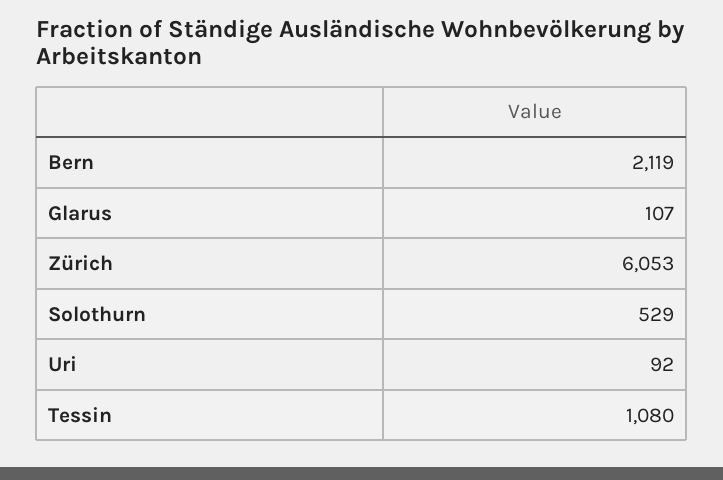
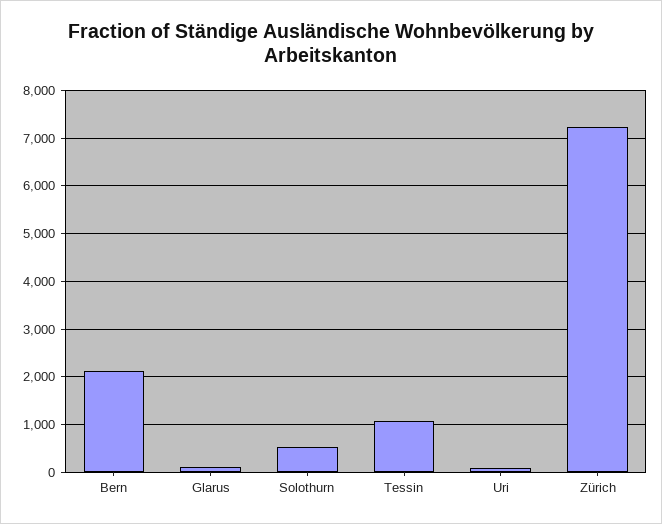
  {
    "Bern": 2119,
    "Glarus": 107,
-   "Zürich": 6053,
+   "Zürich": 7200,
    "Solothurn": 529,
    "Uri": 92,
    "Tessin": 1080
  }

